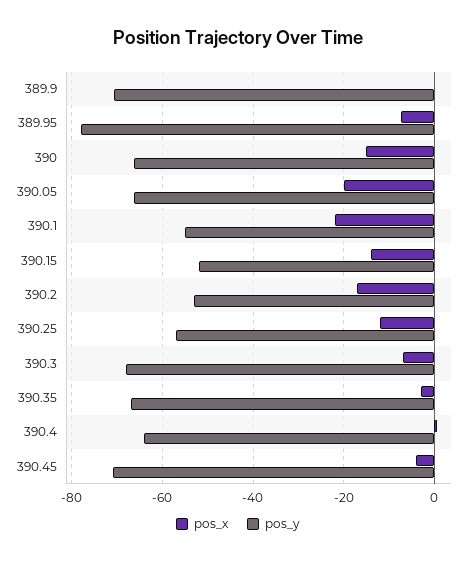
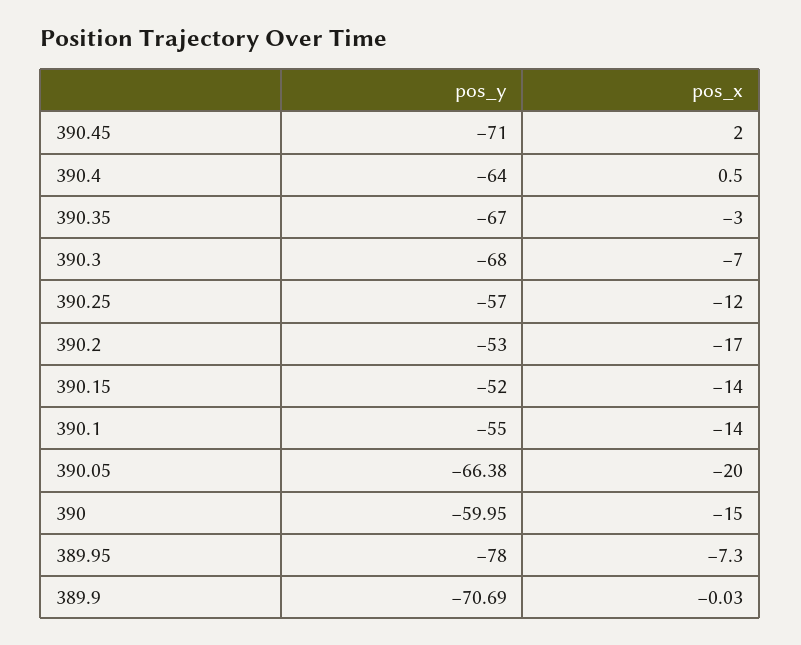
  {
    "pos_x": {
      "389.9": -0.03,
      "389.95": -7.3,
      "390": -15,
      "390.05": -20,
-     "390.1": -22,
+     "390.1": -14,
      "390.15": -14,
      "390.2": -17,
      "390.25": -12,
      "390.3": -7,
      "390.35": -3,
      "390.4": 0.5,
-     "390.45": -4
+     "390.45": 2
    },
    "pos_y": {
      "389.9": -70.69,
      "389.95": -78,
-     "390": -66,
+     "390": -59.95,
      "390.05": -66.38,
      "390.1": -55,
      "390.15": -52,
      "390.2": -53,
      "390.25": -57,
      "390.3": -68,
      "390.35": -67,
      "390.4": -64,
      "390.45": -71
    }
  }

